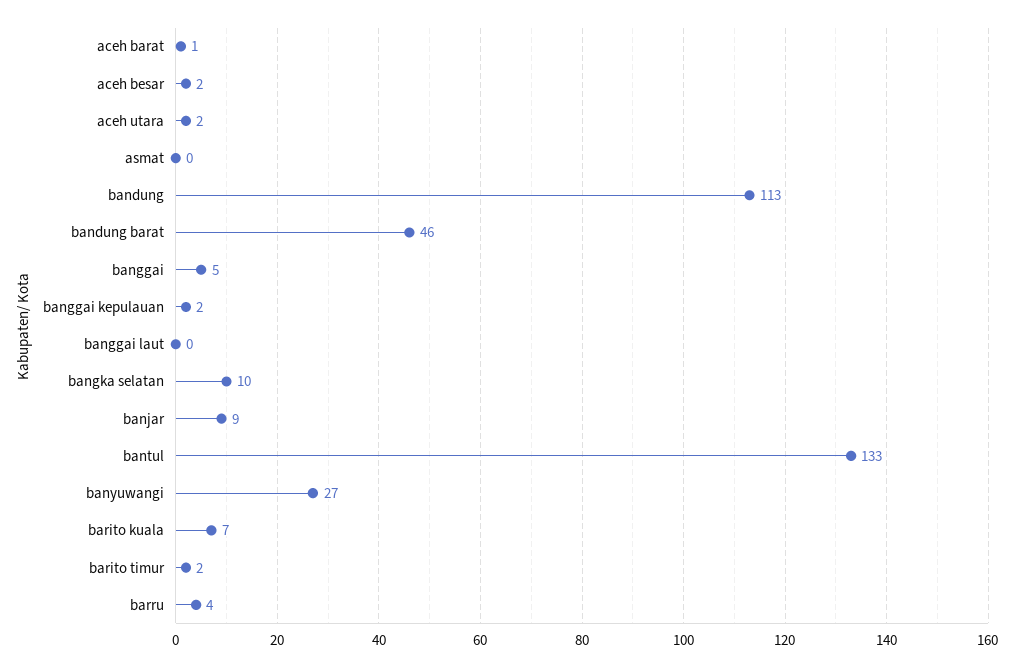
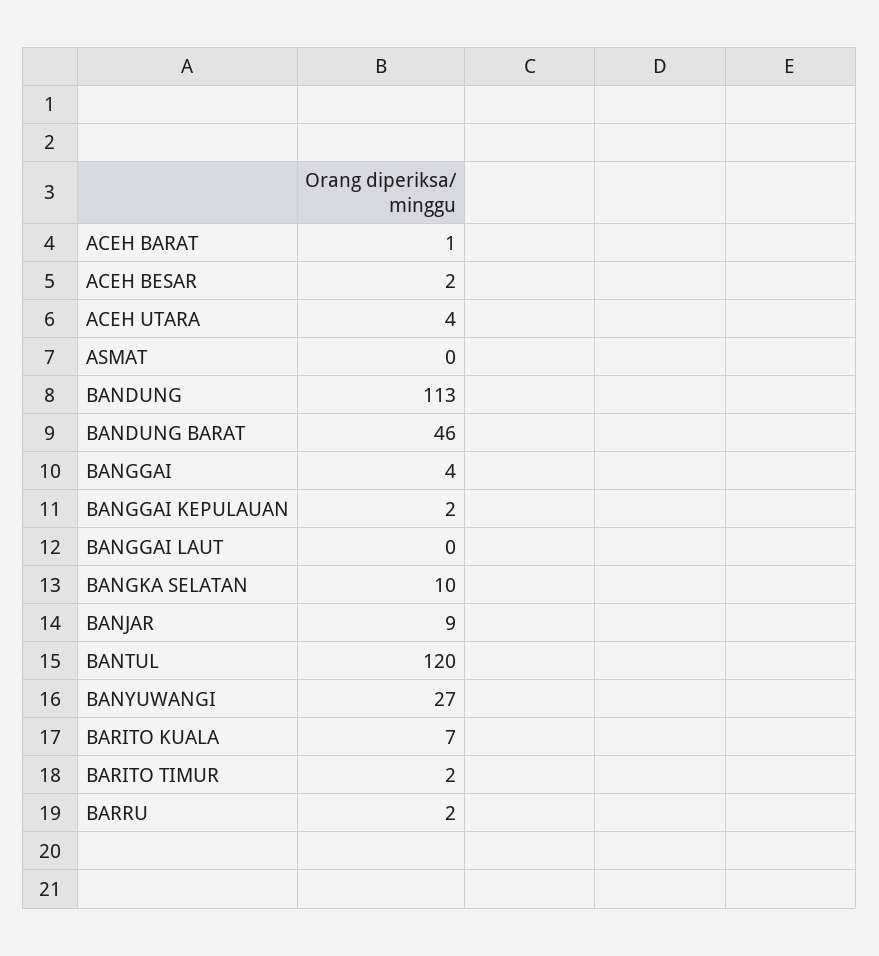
  {
    "aceh barat": 1,
    "aceh besar": 2,
-   "aceh utara": 2,
+   "aceh utara": 4,
    "asmat": 0,
    "bandung": 113,
    "bandung barat": 46,
-   "banggai": 5,
+   "banggai": 4,
    "banggai kepulauan": 2,
    "banggai laut": 0,
    "bangka selatan": 10,
    "banjar": 9,
-   "bantul": 133,
+   "bantul": 120,
    "banyuwangi": 27,
    "barito kuala": 7,
    "barito timur": 2,
-   "barru": 4
+   "barru": 2
  }

